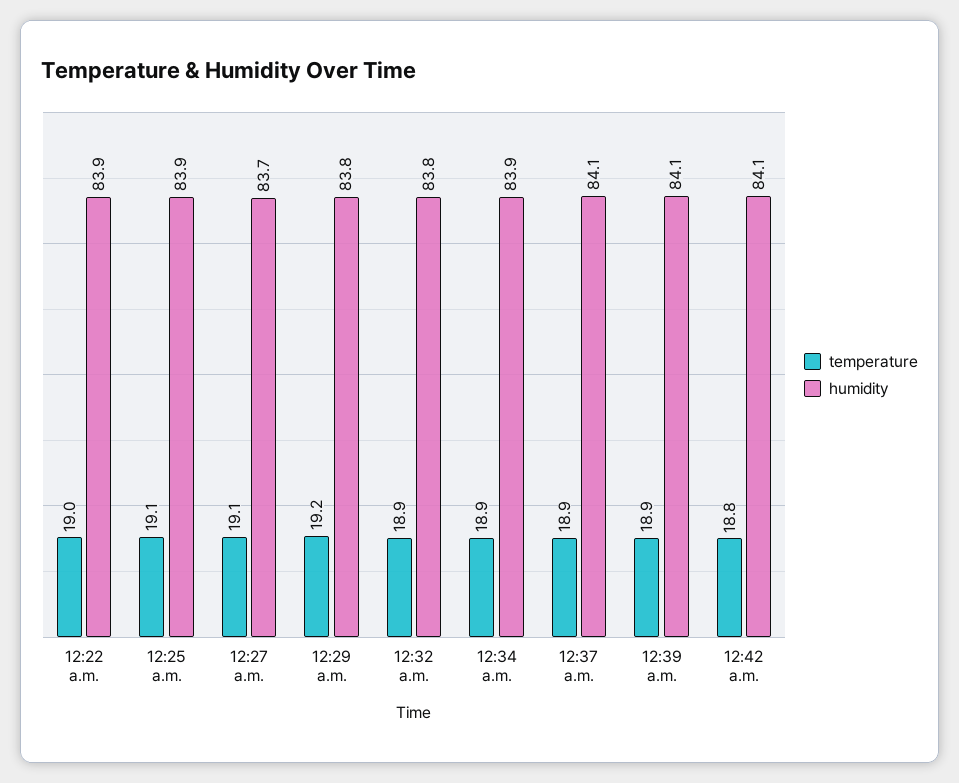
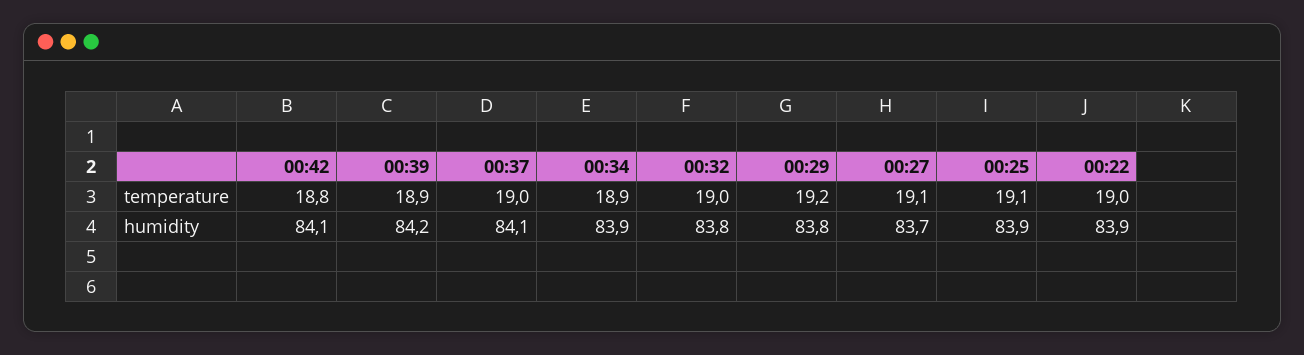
  {
    "temperature": {
      "12:22 a.m.": 19,
      "12:25 a.m.": 19.1,
      "12:27 a.m.": 19.1,
      "12:29 a.m.": 19.2,
-     "12:32 a.m.": 18.9,
+     "12:32 a.m.": 19,
      "12:34 a.m.": 18.9,
-     "12:37 a.m.": 18.9,
+     "12:37 a.m.": 19,
      "12:39 a.m.": 18.9,
      "12:42 a.m.": 18.8
    },
    "humidity": {
      "12:22 a.m.": 83.9,
      "12:25 a.m.": 83.9,
      "12:27 a.m.": 83.7,
      "12:29 a.m.": 83.8,
      "12:32 a.m.": 83.8,
      "12:34 a.m.": 83.9,
      "12:37 a.m.": 84.1,
-     "12:39 a.m.": 84.1,
+     "12:39 a.m.": 84.2,
      "12:42 a.m.": 84.1
    }
  }

